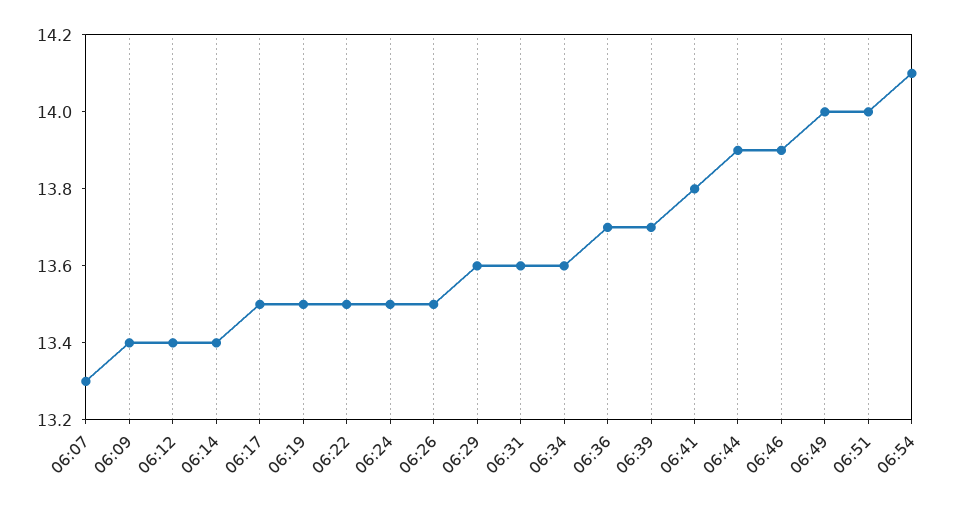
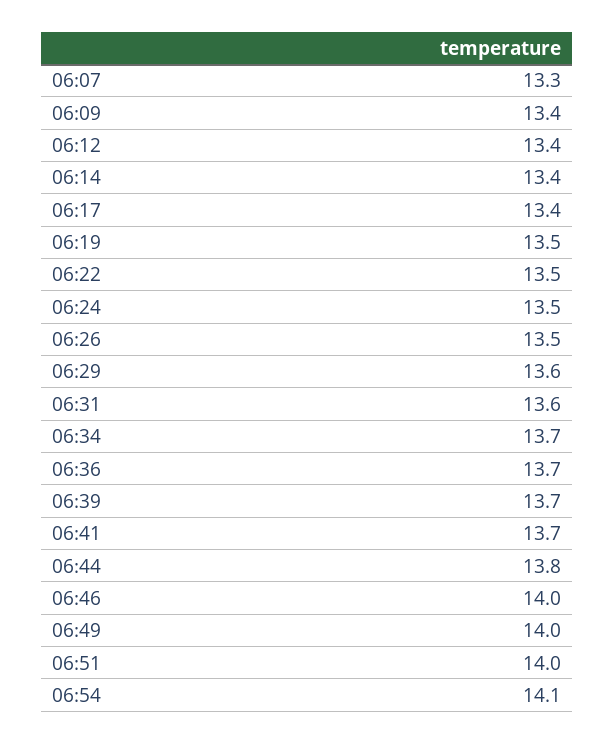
  {
    "06:07": 13.3,
    "06:09": 13.4,
    "06:12": 13.4,
    "06:14": 13.4,
-   "06:17": 13.5,
+   "06:17": 13.4,
    "06:19": 13.5,
    "06:22": 13.5,
    "06:24": 13.5,
    "06:26": 13.5,
    "06:29": 13.6,
    "06:31": 13.6,
-   "06:34": 13.6,
+   "06:34": 13.7,
    "06:36": 13.7,
    "06:39": 13.7,
-   "06:41": 13.8,
+   "06:41": 13.7,
-   "06:44": 13.9,
+   "06:44": 13.8,
-   "06:46": 13.9,
+   "06:46": 14,
    "06:49": 14,
    "06:51": 14,
    "06:54": 14.1
  }

